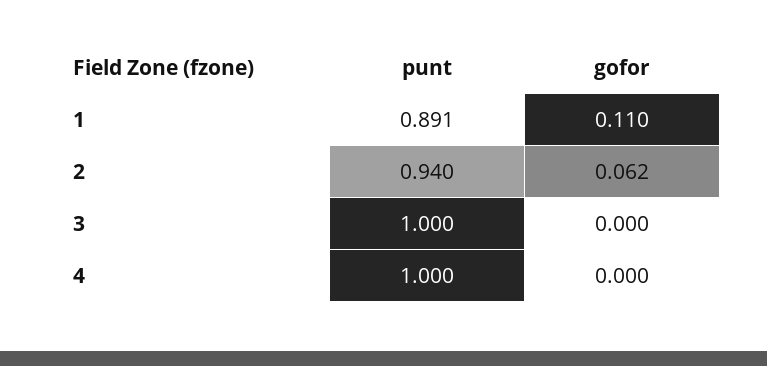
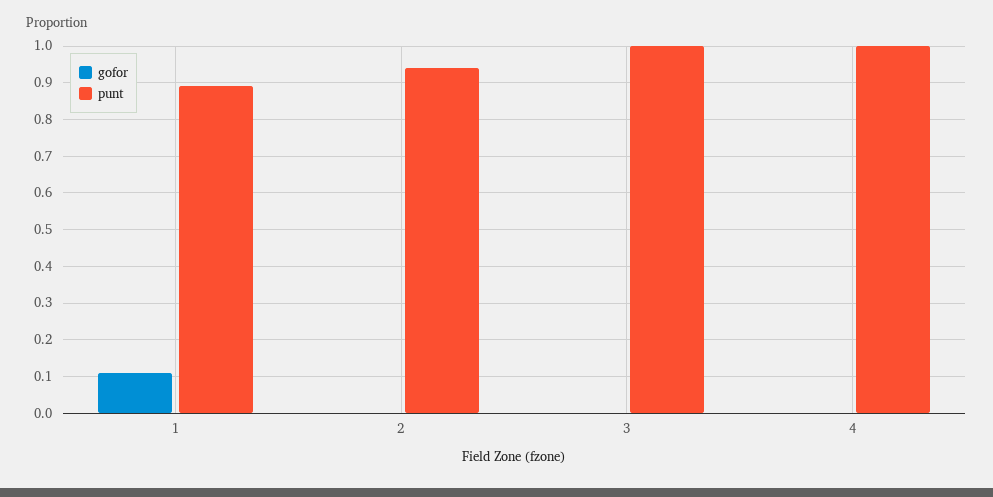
  {
    "punt": {
      "1": 0.891,
      "2": 0.94,
      "3": 1,
      "4": 1
    },
    "gofor": {
      "1": 0.11,
-     "2": 0.062,
+     "2": 0,
      "3": 0,
      "4": 0
    }
  }

